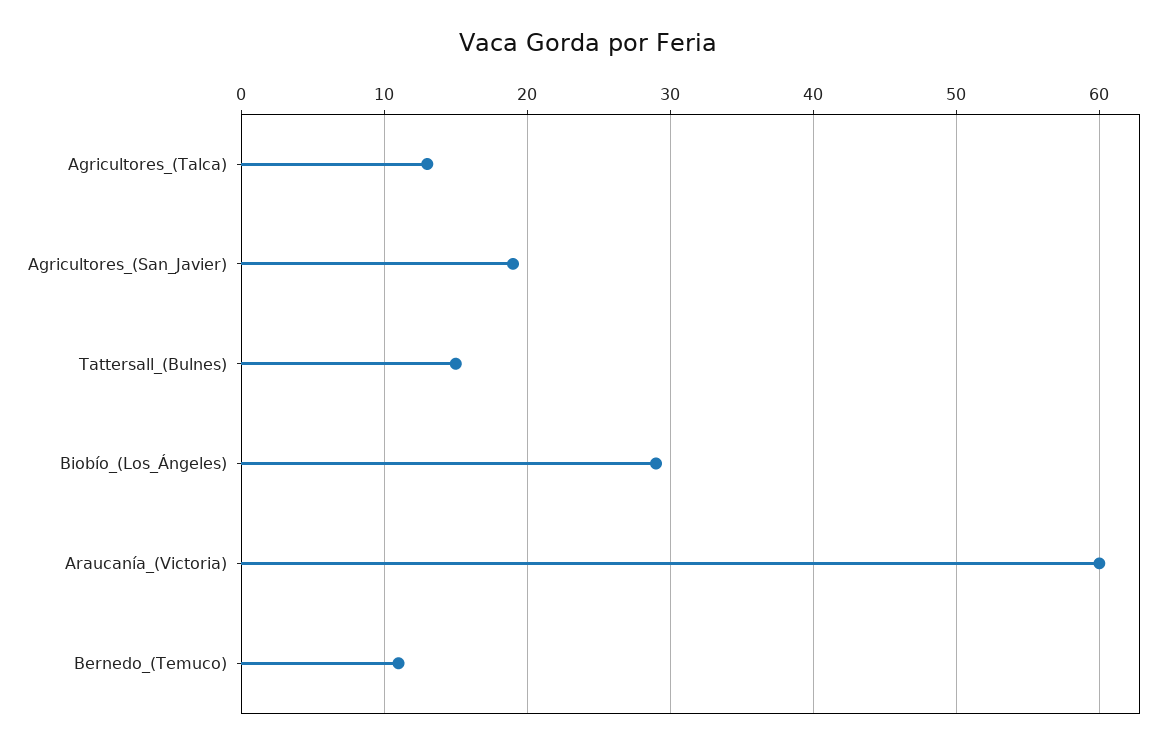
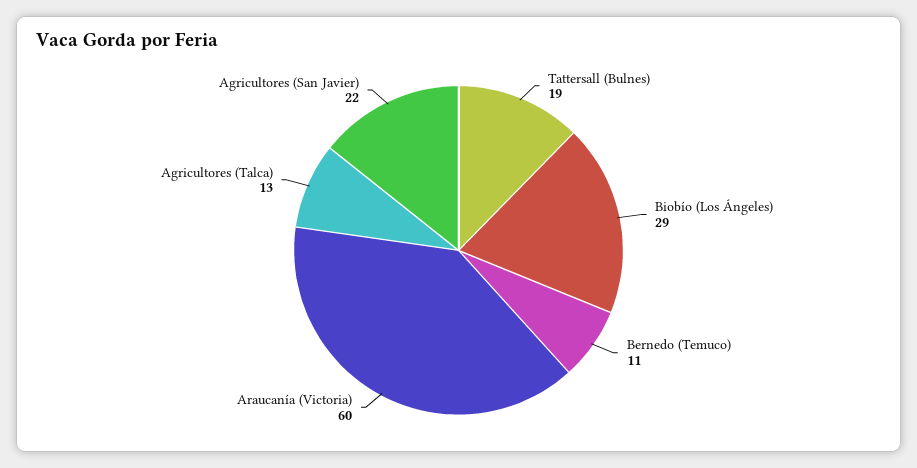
  {
    "Agricultores_(Talca)": 13,
-   "Agricultores_(San_Javier)": 19,
+   "Agricultores_(San_Javier)": 22,
-   "Tattersall_(Bulnes)": 15,
+   "Tattersall_(Bulnes)": 19,
    "Biobío_(Los_Ángeles)": 29,
    "Araucanía_(Victoria)": 60,
    "Bernedo_(Temuco)": 11
  }

